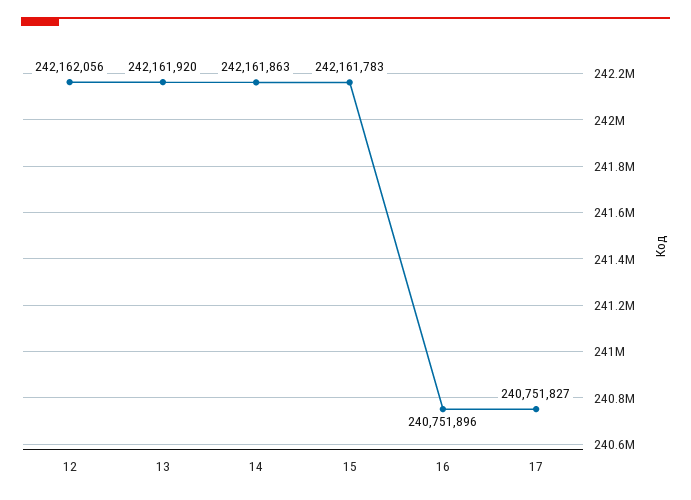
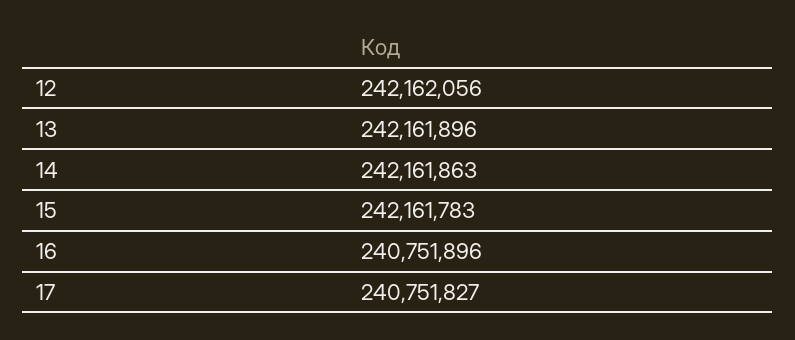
  {
    "12": 242162056,
-   "13": 242161920,
+   "13": 242161896,
    "14": 242161863,
    "15": 242161783,
    "16": 240751896,
    "17": 240751827
  }

